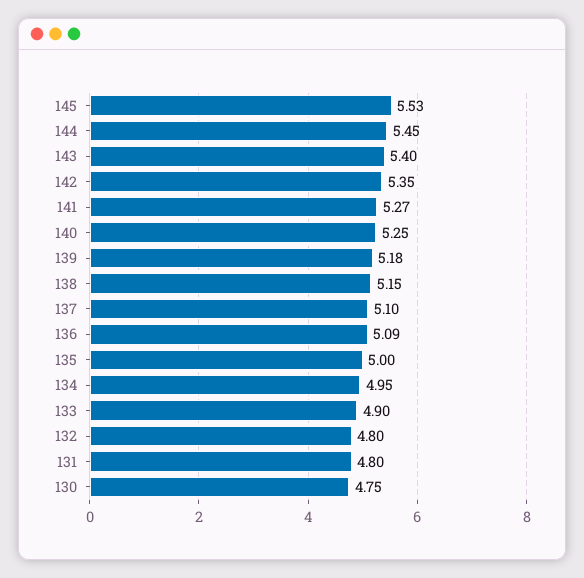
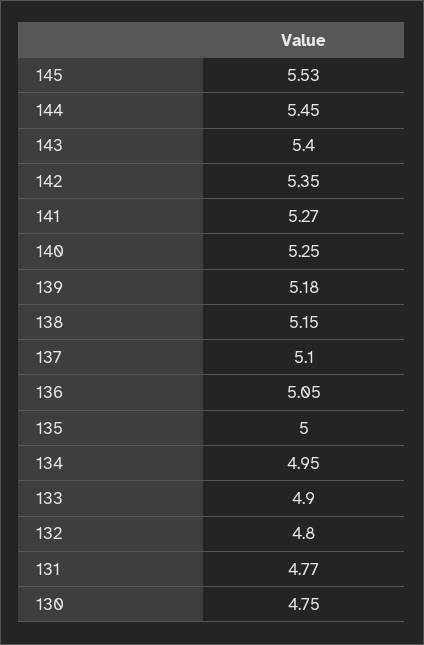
  {
    "145": 5.53,
    "144": 5.45,
    "143": 5.4,
    "142": 5.35,
    "141": 5.27,
    "140": 5.25,
    "139": 5.18,
    "138": 5.15,
    "137": 5.1,
-   "136": 5.09,
+   "136": 5.05,
    "135": 5,
    "134": 4.95,
    "133": 4.9,
    "132": 4.8,
-   "131": 4.8,
+   "131": 4.77,
    "130": 4.75
  }

